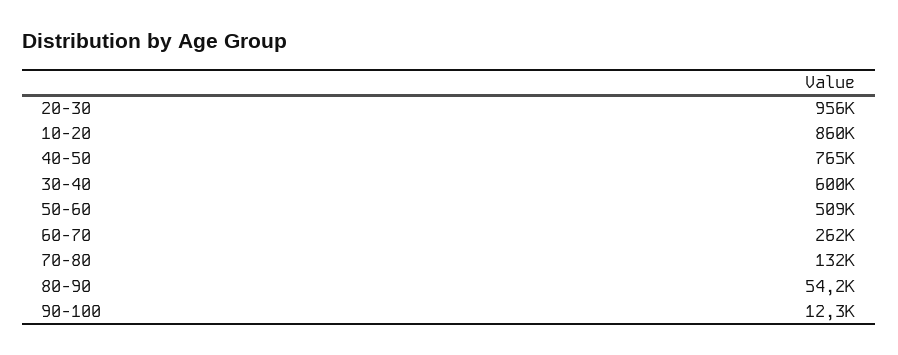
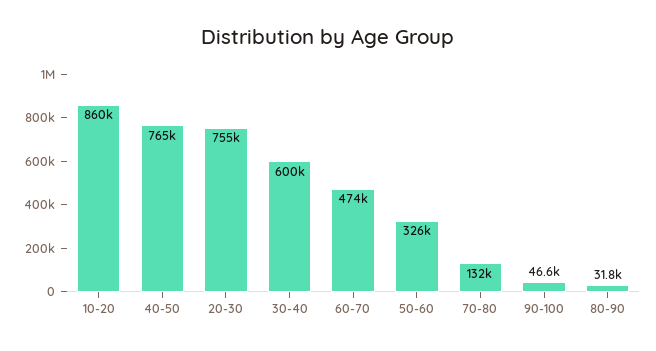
  {
-   "20-30": 956000,
+   "20-30": 755000,
    "10-20": 860000,
    "40-50": 765000,
    "30-40": 600000,
-   "50-60": 509000,
+   "50-60": 326000,
-   "60-70": 262000,
+   "60-70": 474000,
    "70-80": 132000,
-   "80-90": 54200,
+   "80-90": 31800,
-   "90-100": 12300
+   "90-100": 46600
  }

